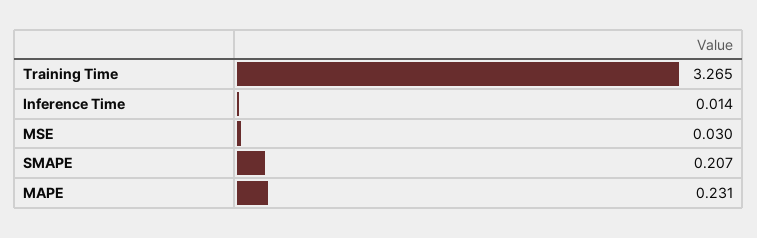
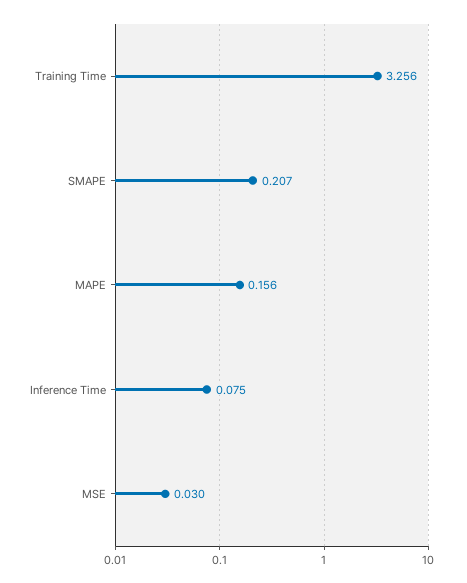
  {
-   "Training Time": 3.265,
+   "Training Time": 3.256,
-   "Inference Time": 0.014,
+   "Inference Time": 0.075,
    "MSE": 0.03,
    "SMAPE": 0.207,
-   "MAPE": 0.231
+   "MAPE": 0.156
  }

